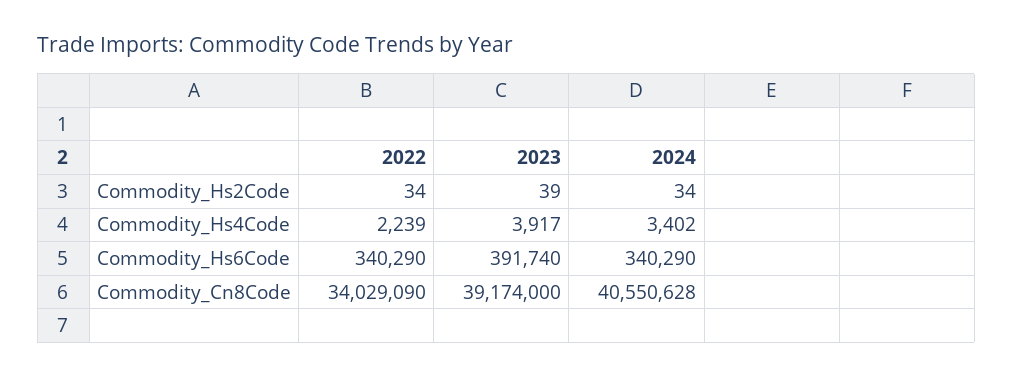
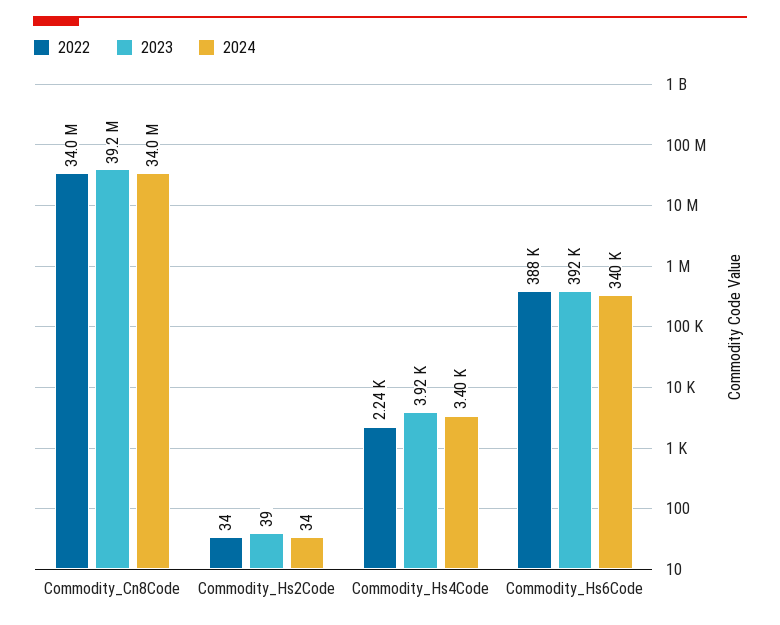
  {
    "2022": {
      "Commodity_Hs2Code": 34,
      "Commodity_Hs4Code": 2239,
-     "Commodity_Hs6Code": 340290,
+     "Commodity_Hs6Code": 388000,
      "Commodity_Cn8Code": 34029090
    },
    "2023": {
      "Commodity_Hs2Code": 39,
      "Commodity_Hs4Code": 3917,
      "Commodity_Hs6Code": 391740,
      "Commodity_Cn8Code": 39174000
    },
    "2024": {
      "Commodity_Hs2Code": 34,
      "Commodity_Hs4Code": 3402,
      "Commodity_Hs6Code": 340290,
-     "Commodity_Cn8Code": 40550628
+     "Commodity_Cn8Code": 34000000
    }
  }

